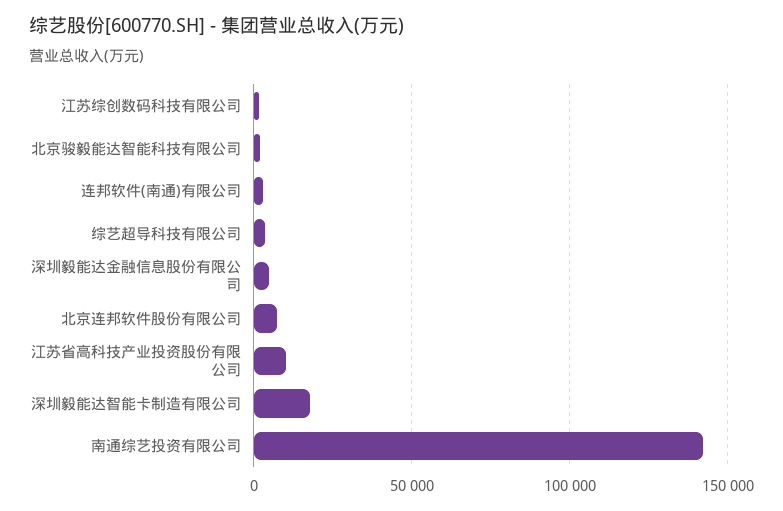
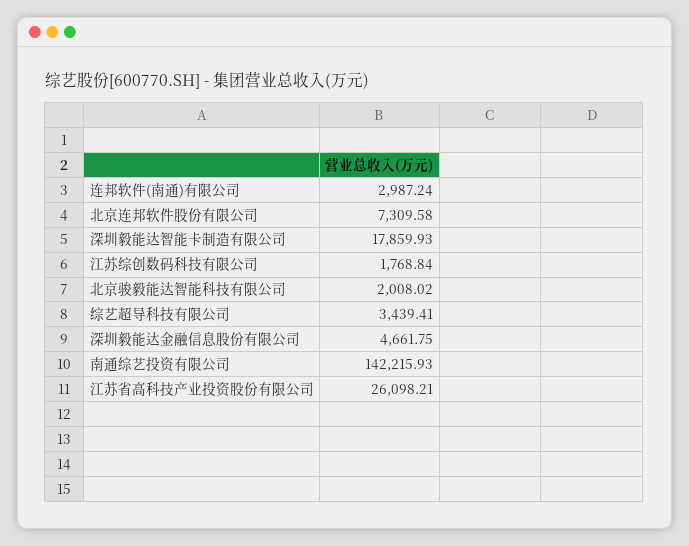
  {
    "江苏综创数码科技有限公司": 1768.84,
    "北京骏毅能达智能科技有限公司": 2008.02,
    "连邦软件(南通)有限公司": 2987.24,
    "综艺超导科技有限公司": 3439.41,
    "深圳毅能达金融信息股份有限公司": 4661.75,
    "北京连邦软件股份有限公司": 7309.58,
-   "江苏省高科技产业投资股份有限公司": 10000,
+   "江苏省高科技产业投资股份有限公司": 26098.21,
    "深圳毅能达智能卡制造有限公司": 17859.93,
    "南通综艺投资有限公司": 142215.93
  }

